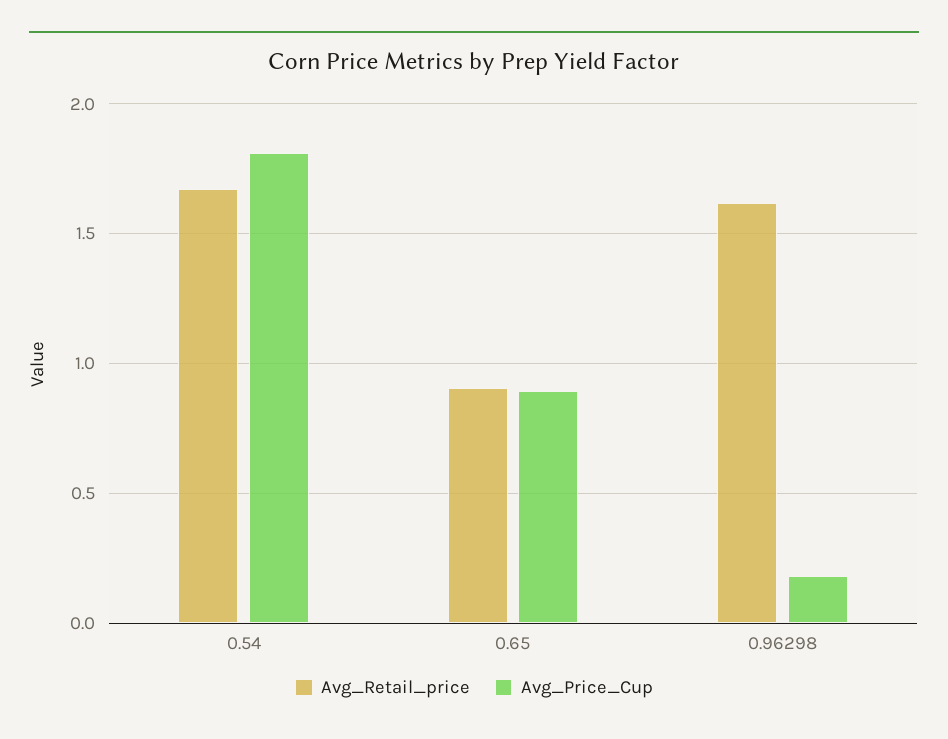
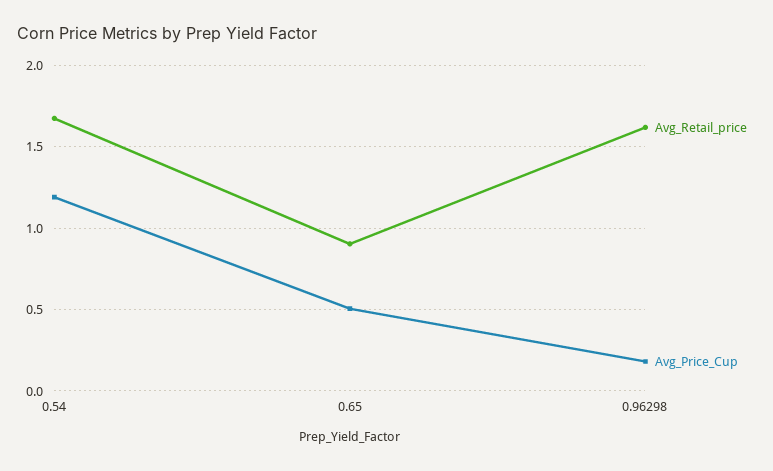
  {
    "Avg_Retail_price": {
      "0.54": 1.65,
      "0.65": 0.9,
      "0.96298": 1.6
    },
    "Avg_Price_Cup": {
-     "0.54": 1.8,
+     "0.54": 1.2,
-     "0.65": 0.9,
+     "0.65": 0.5,
      "0.96298": 0.2
    }
  }

